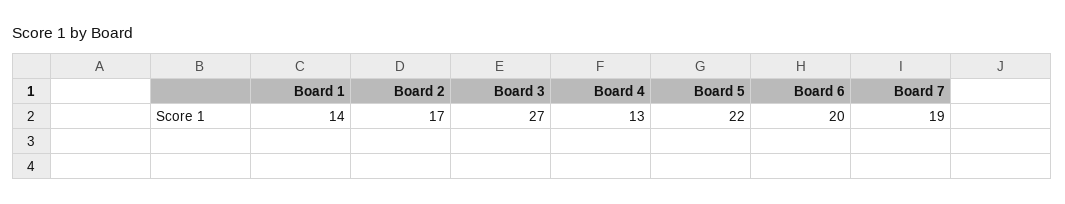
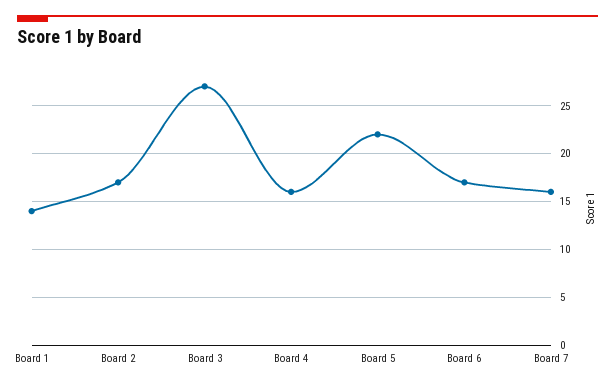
  {
    "Board 1": 14,
    "Board 2": 17,
    "Board 3": 27,
-   "Board 4": 13,
+   "Board 4": 16,
    "Board 5": 22,
-   "Board 6": 20,
+   "Board 6": 17,
-   "Board 7": 19
+   "Board 7": 16
  }

